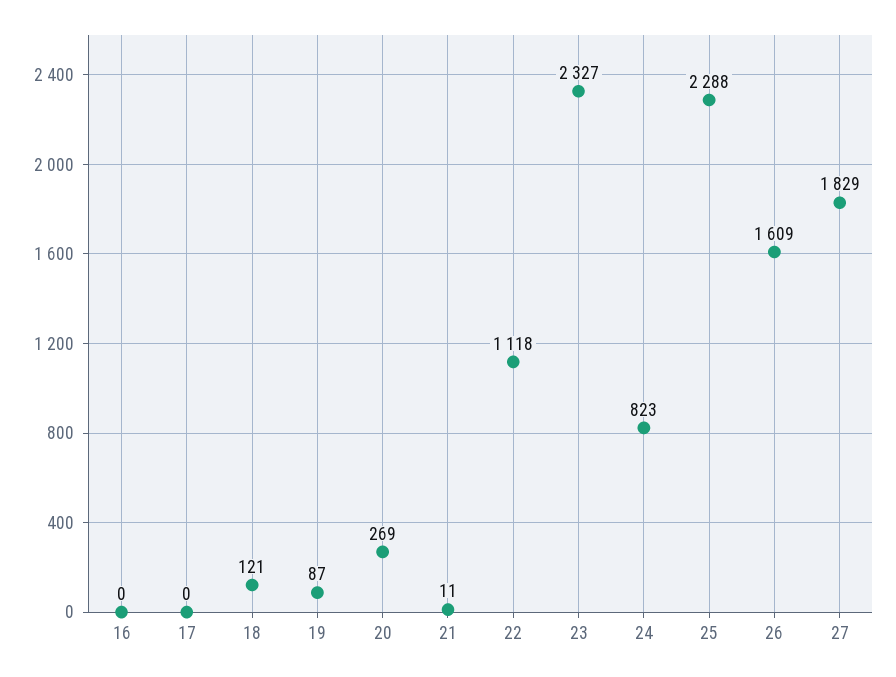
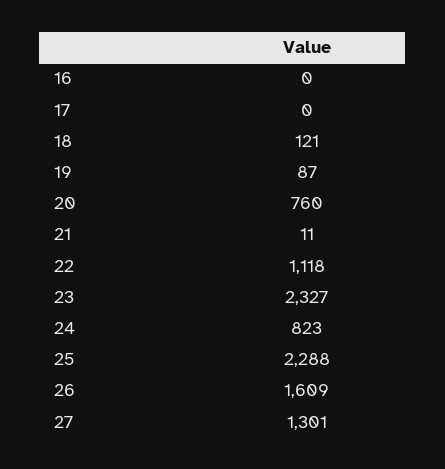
  {
    "16": 0,
    "17": 0,
    "18": 121,
    "19": 87,
-   "20": 269,
+   "20": 760,
    "21": 11,
    "22": 1118,
    "23": 2327,
    "24": 823,
    "25": 2288,
    "26": 1609,
-   "27": 1829
+   "27": 1301
  }

